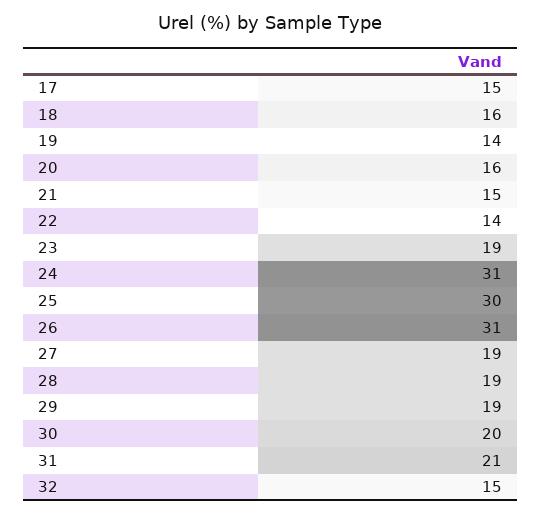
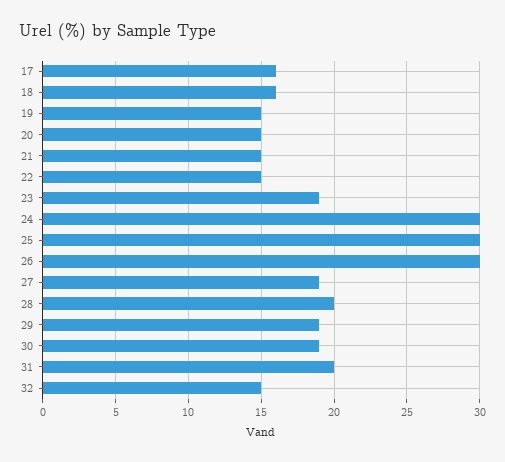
  {
-   "17": 15,
+   "17": 16,
    "18": 16,
-   "19": 14,
+   "19": 15,
-   "20": 16,
+   "20": 15,
    "21": 15,
-   "22": 14,
+   "22": 15,
    "23": 19,
-   "24": 31,
+   "24": 30,
    "25": 30,
-   "26": 31,
+   "26": 30,
    "27": 19,
-   "28": 19,
+   "28": 20,
    "29": 19,
-   "30": 20,
+   "30": 19,
-   "31": 21,
+   "31": 20,
    "32": 15
  }

